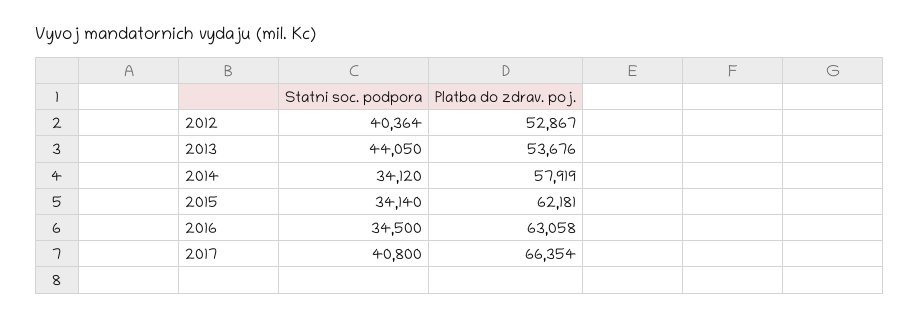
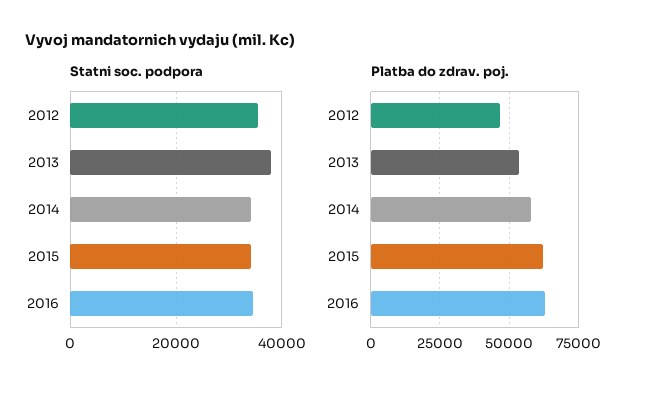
  {
    "Statni soc. podpora": {
-     "2012": 40364,
+     "2012": 36000,
-     "2013": 44050,
+     "2013": 38000,
      "2014": 34120,
      "2015": 34140,
-     "2016": 34500,
+     "2016": 34500
-     "2017": 40800
    },
    "Platba do zdrav. poj.": {
-     "2012": 52867,
+     "2012": 47500,
      "2013": 53676,
      "2014": 57919,
      "2015": 62181,
-     "2016": 63058,
+     "2016": 63058
-     "2017": 66354
    }
  }

